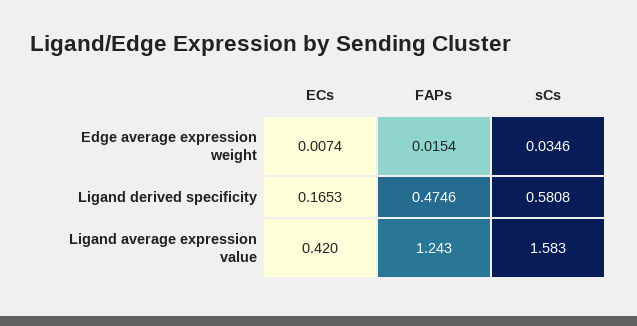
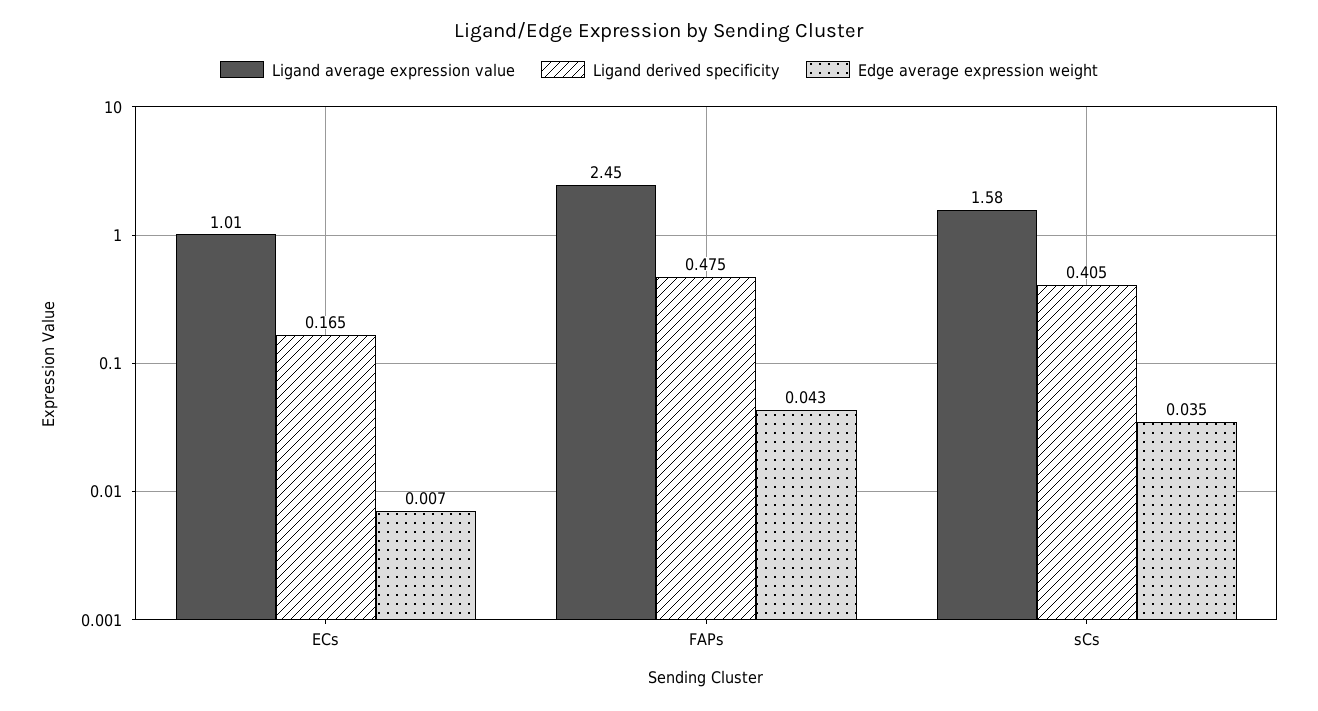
  {
    "Edge average expression weight": {
      "ECs": 0.0074,
-     "FAPs": 0.0154,
+     "FAPs": 0.043,
      "sCs": 0.0346
    },
    "Ligand derived specificity": {
      "ECs": 0.1653,
      "FAPs": 0.4746,
-     "sCs": 0.5808
+     "sCs": 0.405
    },
    "Ligand average expression value": {
-     "ECs": 0.42,
+     "ECs": 1.01,
-     "FAPs": 1.243,
+     "FAPs": 2.45,
      "sCs": 1.583
    }
  }

